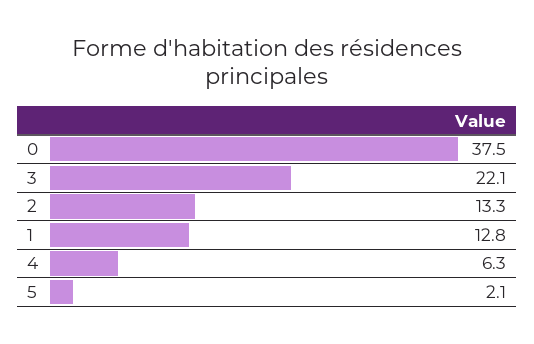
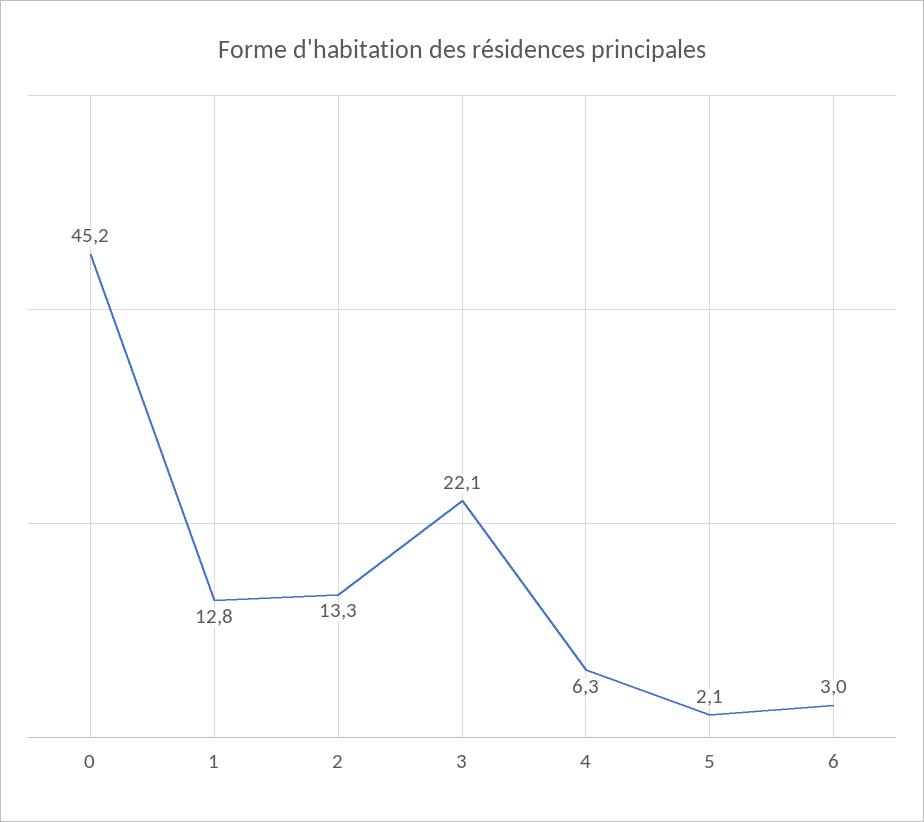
  {
-   "0": 37.5,
+   "0": 45.2,
    "3": 22.1,
    "2": 13.3,
    "1": 12.8,
    "4": 6.3,
-   "5": 2.1
+   "5": 2.1,
+   "6": 3
  }

